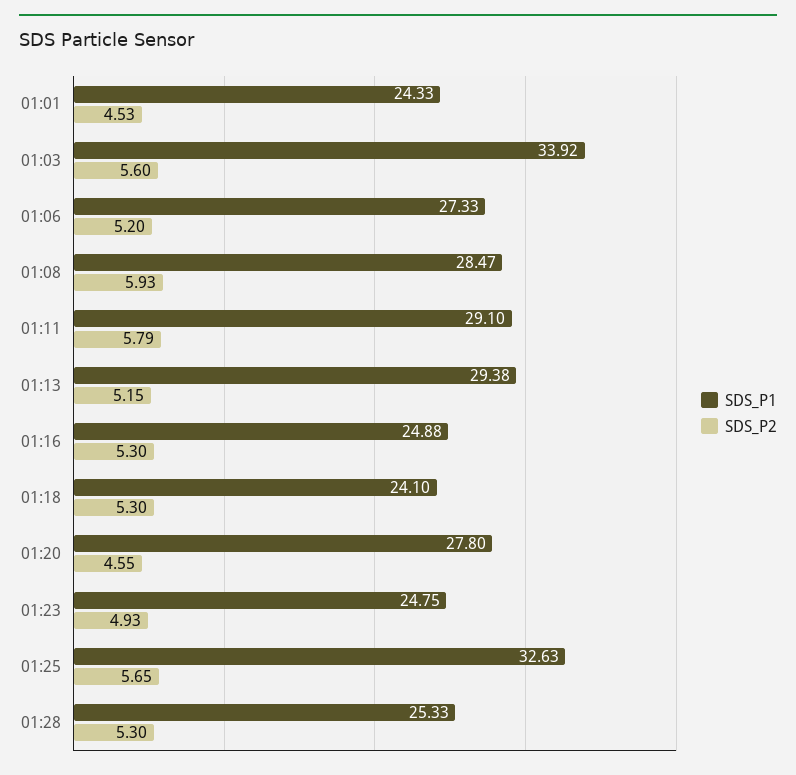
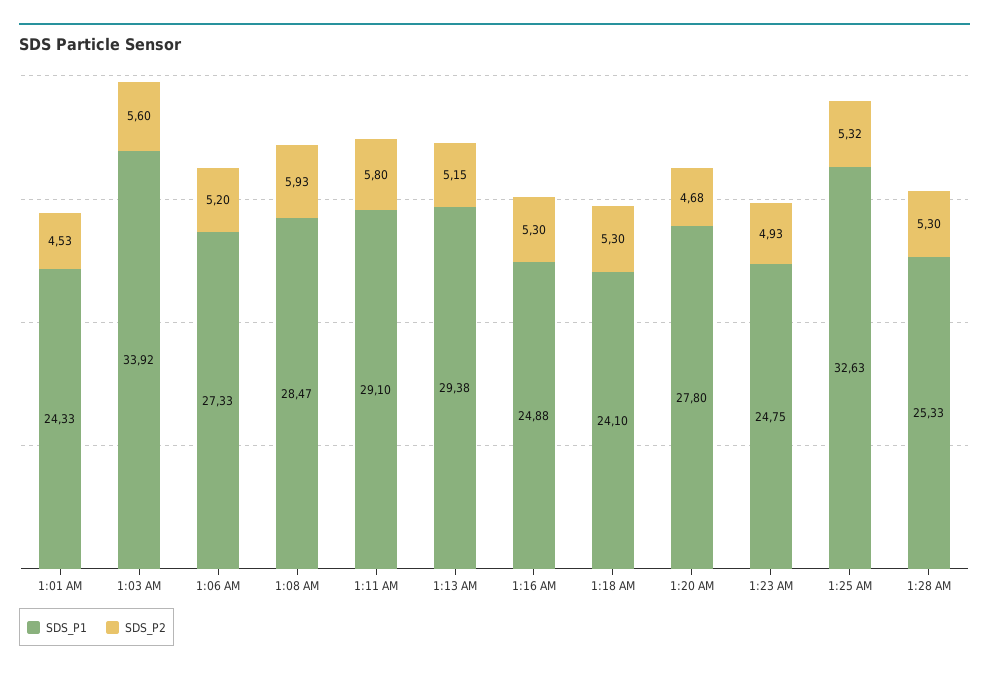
  {
    "SDS_P1": {
      "01:01": 24.33,
      "01:03": 33.92,
      "01:06": 27.33,
      "01:08": 28.47,
      "01:11": 29.1,
      "01:13": 29.38,
      "01:16": 24.88,
      "01:18": 24.1,
      "01:20": 27.8,
      "01:23": 24.75,
      "01:25": 32.63,
      "01:28": 25.33
    },
    "SDS_P2": {
      "01:01": 4.53,
      "01:03": 5.6,
      "01:06": 5.2,
      "01:08": 5.93,
-     "01:11": 5.79,
+     "01:11": 5.8,
      "01:13": 5.15,
      "01:16": 5.3,
      "01:18": 5.3,
-     "01:20": 4.55,
+     "01:20": 4.68,
      "01:23": 4.93,
-     "01:25": 5.65,
+     "01:25": 5.32,
      "01:28": 5.3
    }
  }

